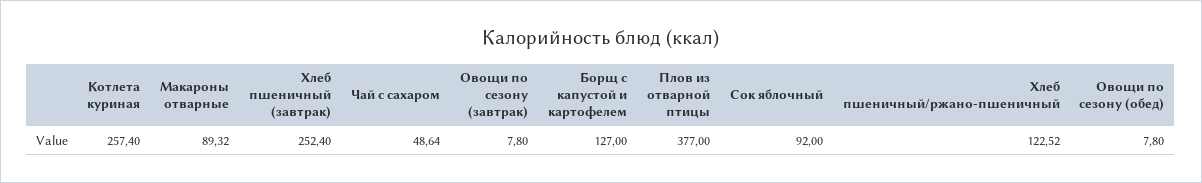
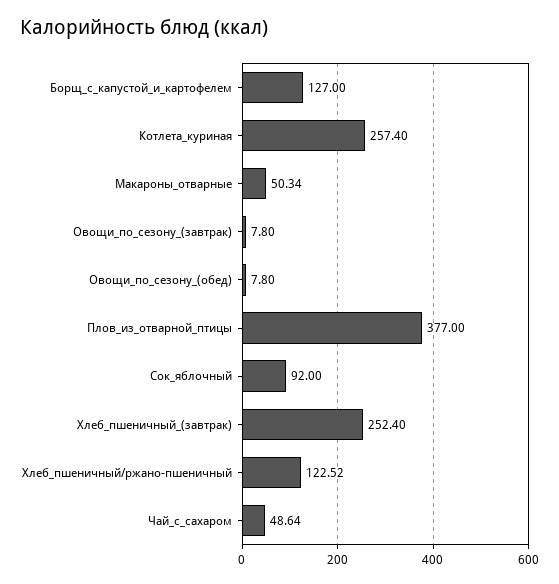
  {
    "Котлета куриная": 257.4,
-   "Макароны отварные": 89.32,
+   "Макароны отварные": 50.34,
    "Хлеб пшеничный (завтрак)": 252.4,
    "Чай с сахаром": 48.64,
    "Овощи по сезону (завтрак)": 7.8,
    "Борщ с капустой и картофелем": 127,
    "Плов из отварной птицы": 377,
    "Сок яблочный": 92,
    "Хлеб пшеничный/ржано-пшеничный": 122.52,
    "Овощи по сезону (обед)": 7.8
  }

